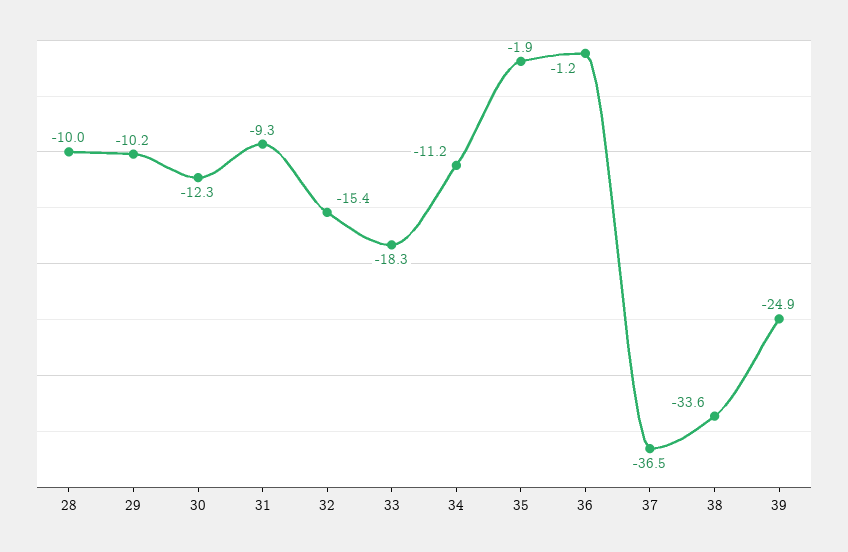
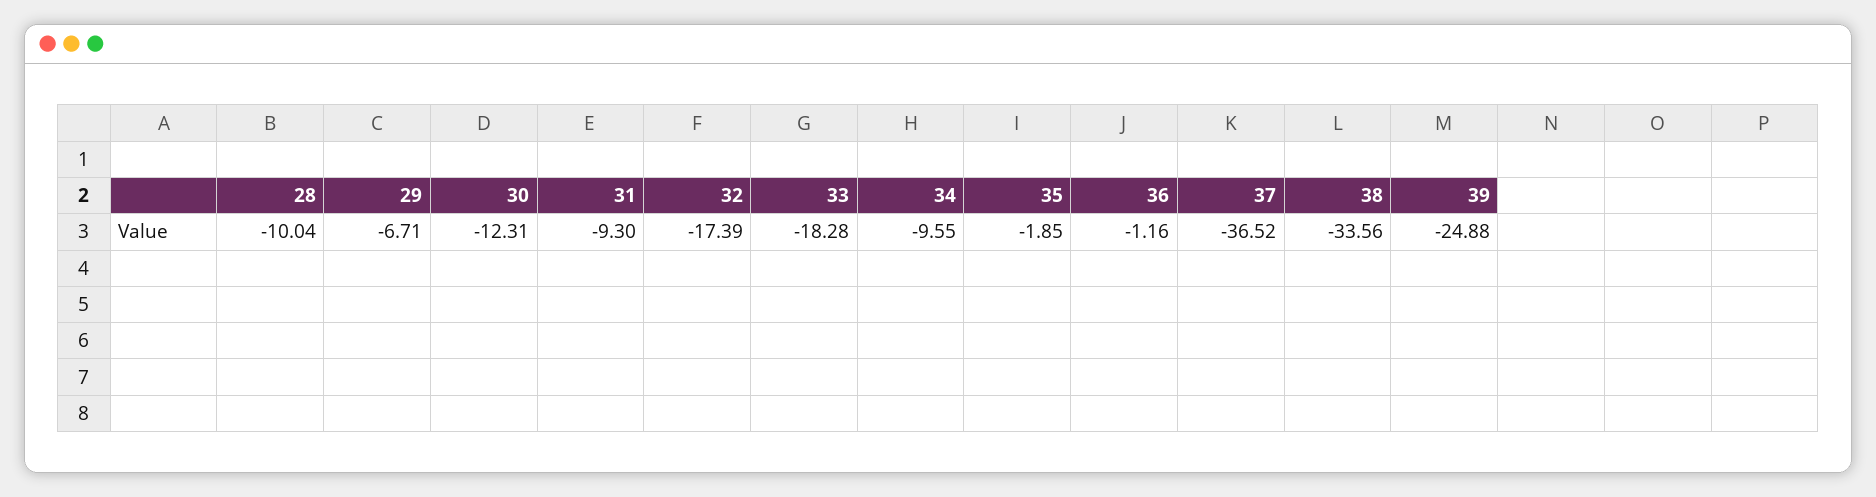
  {
    "28": -10.04,
-   "29": -10.2,
+   "29": -6.71,
    "30": -12.31,
    "31": -9.3,
-   "32": -15.4,
+   "32": -17.39,
    "33": -18.28,
-   "34": -11.2,
+   "34": -9.55,
    "35": -1.85,
    "36": -1.16,
    "37": -36.52,
    "38": -33.56,
    "39": -24.88
  }

